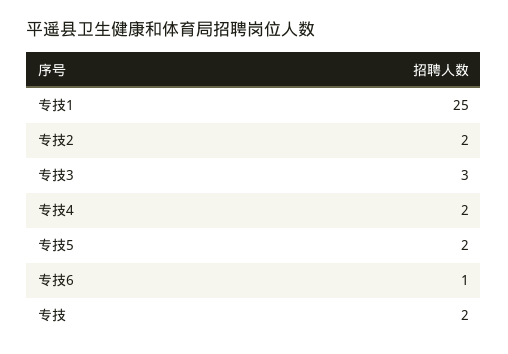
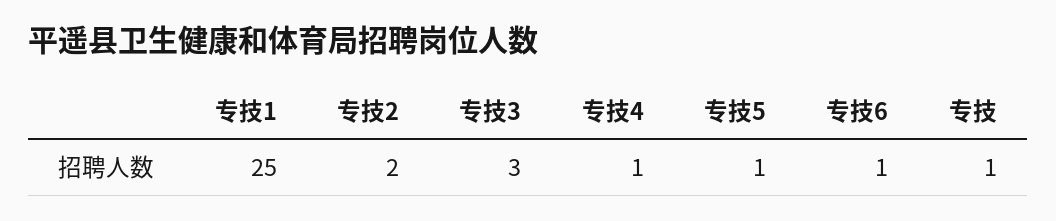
  {
    "专技1": 25,
    "专技2": 2,
    "专技3": 3,
-   "专技4": 2,
+   "专技4": 1,
-   "专技5": 2,
+   "专技5": 1,
    "专技6": 1,
-   "专技": 2
+   "专技": 1
  }

